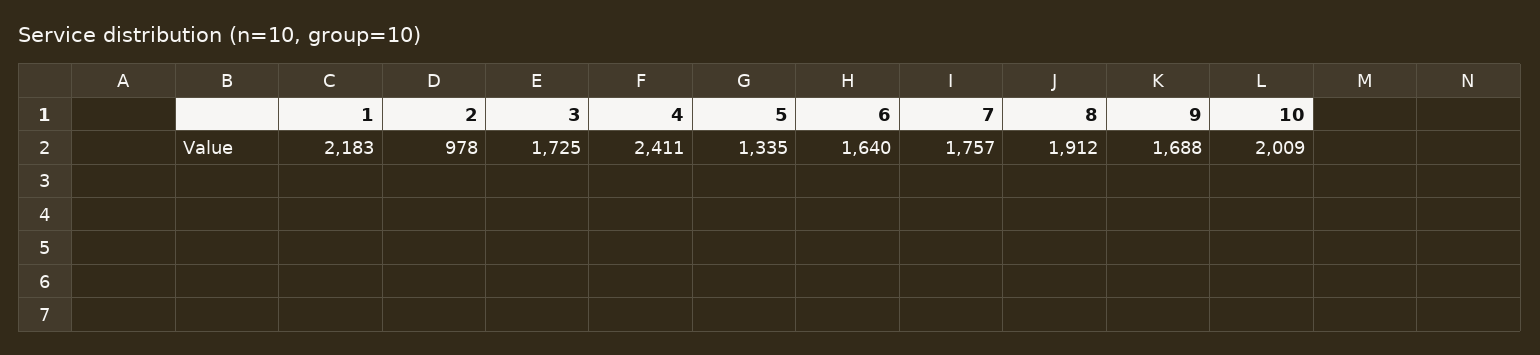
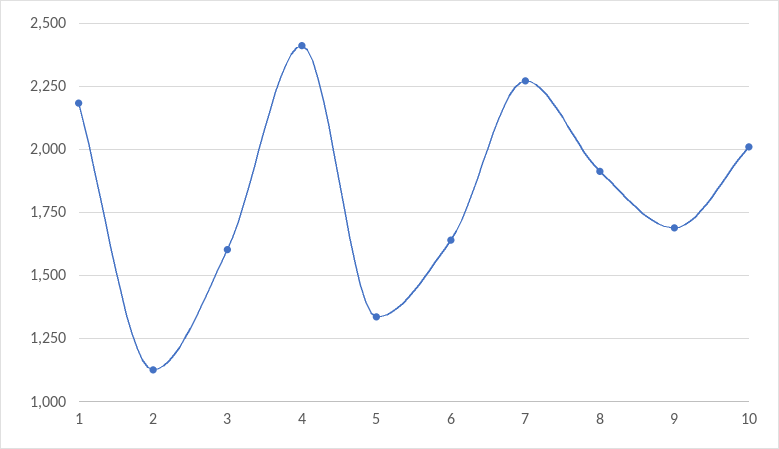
  {
    "1": 2183,
-   "2": 978,
+   "2": 1125,
-   "3": 1725,
+   "3": 1600,
    "4": 2411,
    "5": 1335,
    "6": 1640,
-   "7": 1757,
+   "7": 2275,
    "8": 1912,
    "9": 1688,
    "10": 2009
  }

